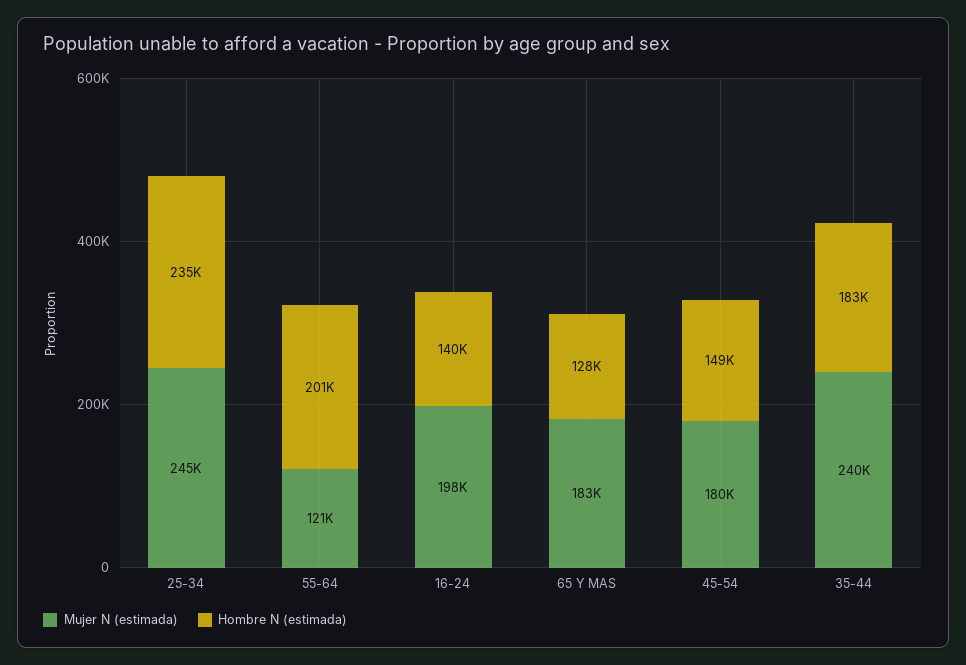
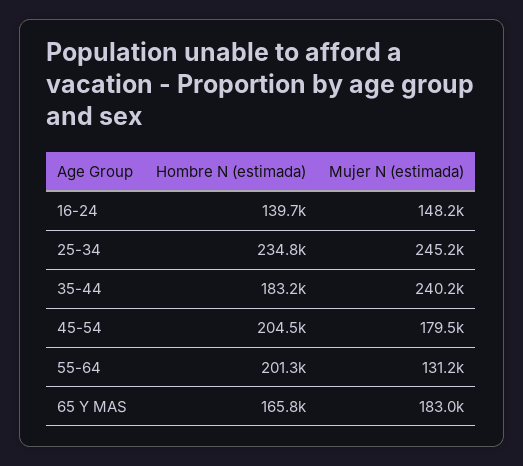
  {
    "Mujer N (estimada)": {
      "25-34": 245200,
-     "55-64": 121000,
+     "55-64": 131200,
-     "16-24": 198000,
+     "16-24": 148200,
      "65 Y MAS": 183000,
      "45-54": 179500,
      "35-44": 240200
    },
    "Hombre N (estimada)": {
      "25-34": 234800,
      "55-64": 201300,
      "16-24": 139700,
-     "65 Y MAS": 128000,
+     "65 Y MAS": 165800,
-     "45-54": 149000,
+     "45-54": 204500,
      "35-44": 183200
    }
  }

